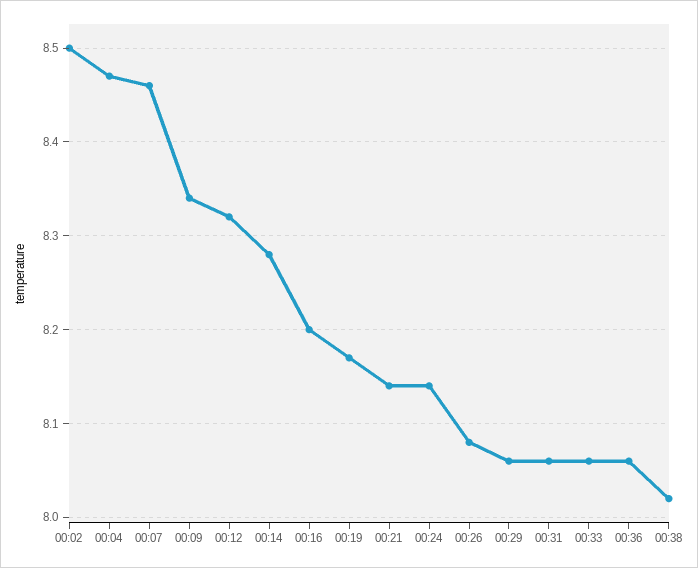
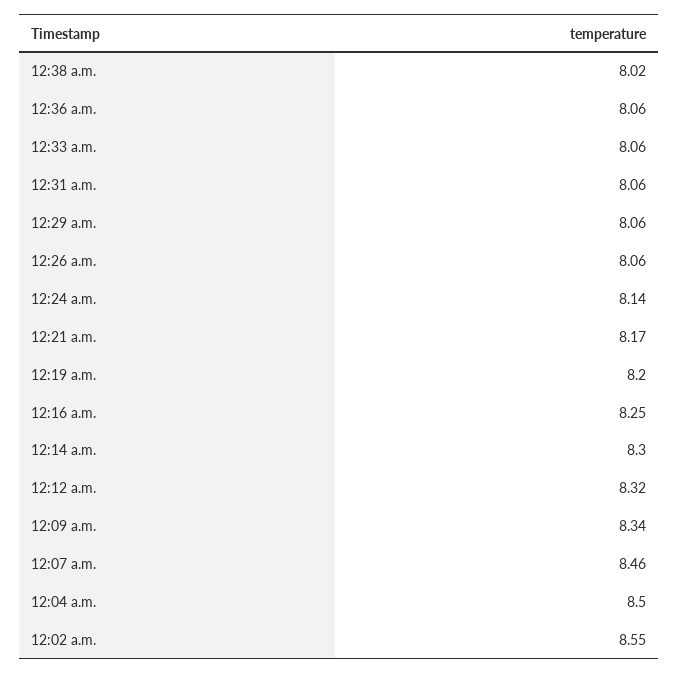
  {
-   "00:02": 8.5,
+   "00:02": 8.55,
-   "00:04": 8.47,
+   "00:04": 8.5,
    "00:07": 8.46,
    "00:09": 8.34,
    "00:12": 8.32,
-   "00:14": 8.28,
+   "00:14": 8.3,
-   "00:16": 8.2,
+   "00:16": 8.25,
-   "00:19": 8.17,
+   "00:19": 8.2,
-   "00:21": 8.14,
+   "00:21": 8.17,
    "00:24": 8.14,
-   "00:26": 8.08,
+   "00:26": 8.06,
    "00:29": 8.06,
    "00:31": 8.06,
    "00:33": 8.06,
    "00:36": 8.06,
    "00:38": 8.02
  }

